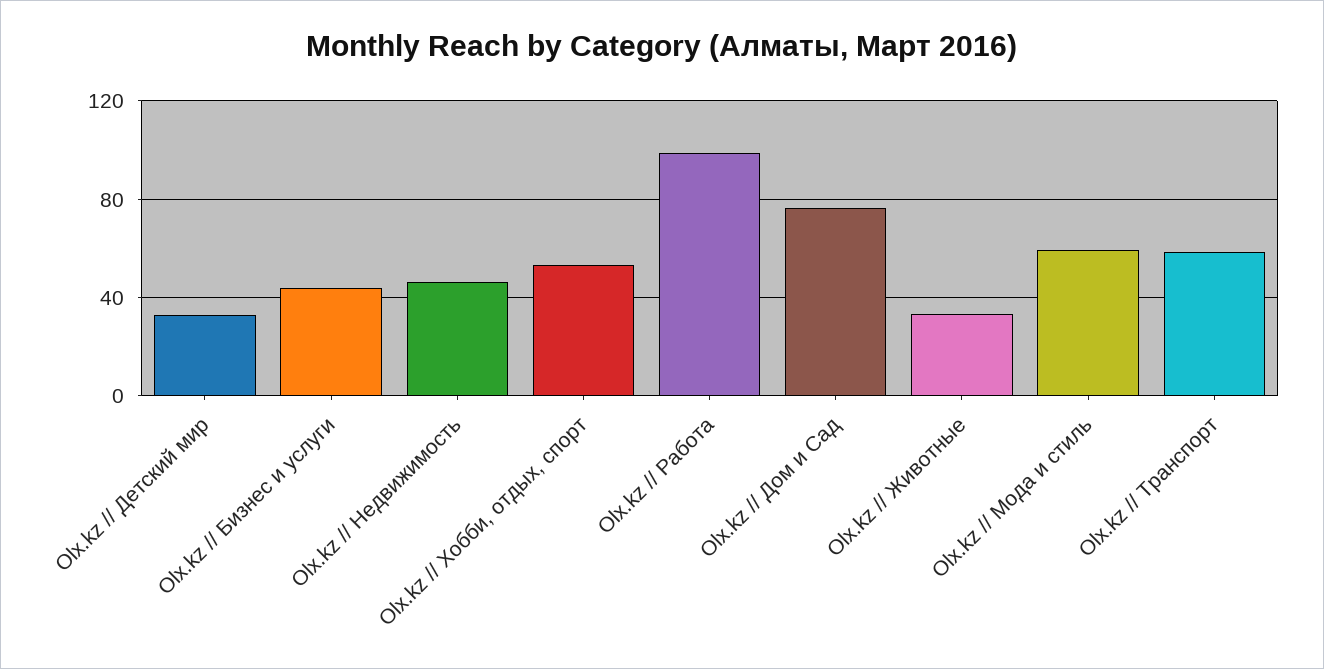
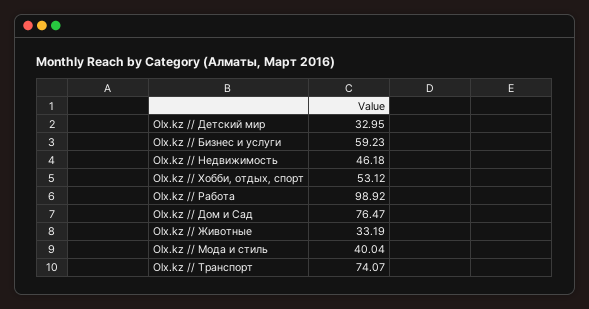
  {
    "Olx.kz // Детский мир": 32.95,
-   "Olx.kz // Бизнес и услуги": 45,
+   "Olx.kz // Бизнес и услуги": 59.23,
    "Olx.kz // Недвижимость": 46.18,
    "Olx.kz // Хобби, отдых, спорт": 53.12,
    "Olx.kz // Работа": 98.92,
    "Olx.kz // Дом и Сад": 76.47,
    "Olx.kz // Животные": 33.19,
-   "Olx.kz // Мода и стиль": 60,
+   "Olx.kz // Мода и стиль": 40.04,
-   "Olx.kz // Транспорт": 60
+   "Olx.kz // Транспорт": 74.07
  }

